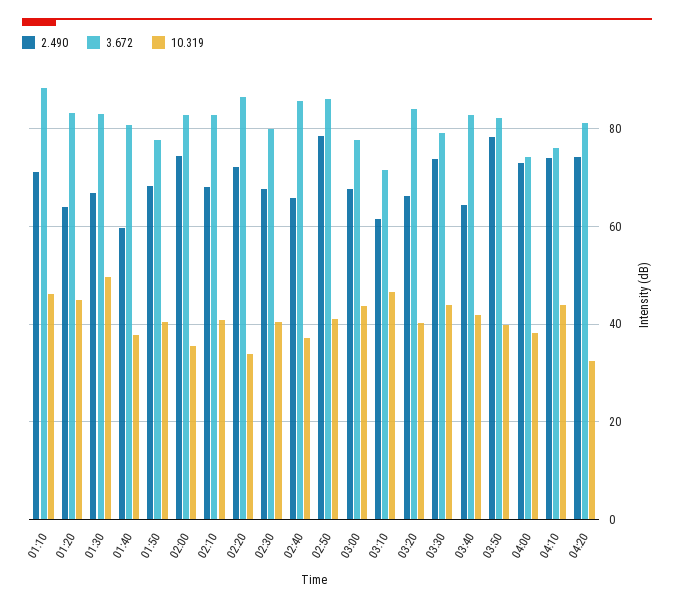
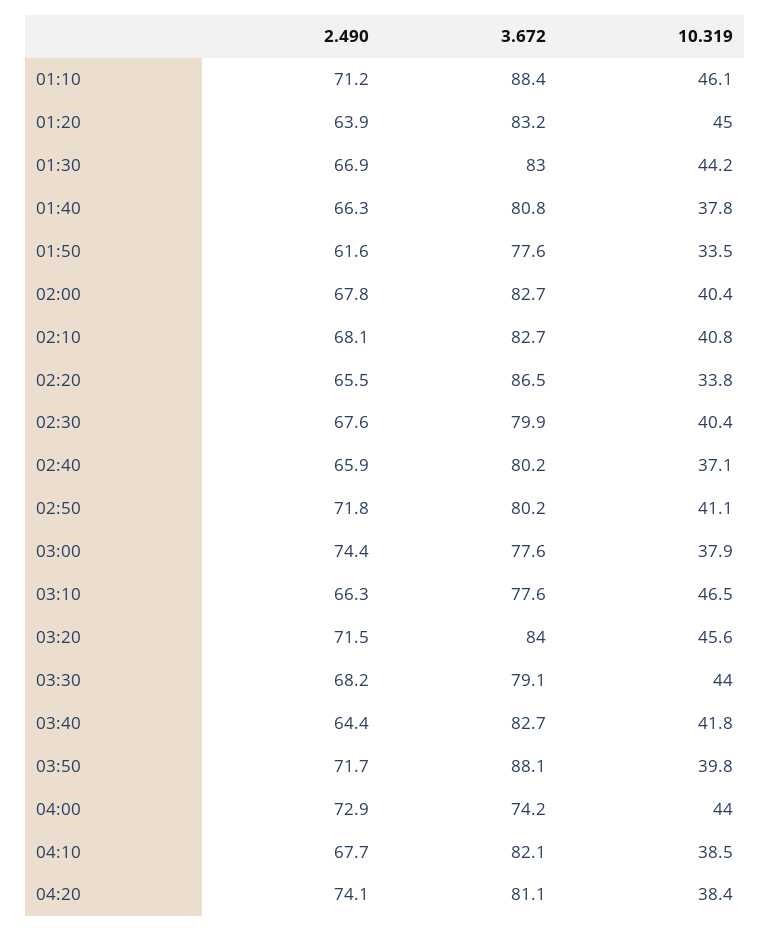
  {
    "2.490": {
      "01:10": 71.2,
      "01:20": 63.9,
      "01:30": 66.9,
-     "01:40": 60,
+     "01:40": 66.3,
-     "01:50": 68,
+     "01:50": 61.6,
-     "02:00": 74,
+     "02:00": 67.8,
      "02:10": 68.1,
-     "02:20": 72,
+     "02:20": 65.5,
      "02:30": 67.6,
      "02:40": 65.9,
-     "02:50": 78,
+     "02:50": 71.8,
-     "03:00": 68,
+     "03:00": 74.4,
-     "03:10": 62,
+     "03:10": 66.3,
-     "03:20": 66,
+     "03:20": 71.5,
-     "03:30": 74,
+     "03:30": 68.2,
      "03:40": 64.4,
-     "03:50": 78,
+     "03:50": 71.7,
      "04:00": 72.9,
-     "04:10": 74,
+     "04:10": 67.7,
      "04:20": 74.1
    },
    "3.672": {
      "01:10": 88.4,
      "01:20": 83.2,
      "01:30": 83,
      "01:40": 80.8,
      "01:50": 77.6,
      "02:00": 82.7,
      "02:10": 82.7,
      "02:20": 86.5,
      "02:30": 79.9,
-     "02:40": 86,
+     "02:40": 80.2,
-     "02:50": 86,
+     "02:50": 80.2,
      "03:00": 77.6,
-     "03:10": 72,
+     "03:10": 77.6,
      "03:20": 84,
      "03:30": 79.1,
      "03:40": 82.7,
-     "03:50": 82,
+     "03:50": 88.1,
      "04:00": 74.2,
-     "04:10": 76,
+     "04:10": 82.1,
      "04:20": 81.1
    },
    "10.319": {
      "01:10": 46.1,
      "01:20": 45,
-     "01:30": 50,
+     "01:30": 44.2,
      "01:40": 37.8,
-     "01:50": 40,
+     "01:50": 33.5,
-     "02:00": 36,
+     "02:00": 40.4,
      "02:10": 40.8,
      "02:20": 33.8,
      "02:30": 40.4,
      "02:40": 37.1,
      "02:50": 41.1,
-     "03:00": 44,
+     "03:00": 37.9,
      "03:10": 46.5,
-     "03:20": 40,
+     "03:20": 45.6,
      "03:30": 44,
      "03:40": 41.8,
      "03:50": 39.8,
-     "04:00": 38,
+     "04:00": 44,
-     "04:10": 44,
+     "04:10": 38.5,
-     "04:20": 32
+     "04:20": 38.4
    }
  }

